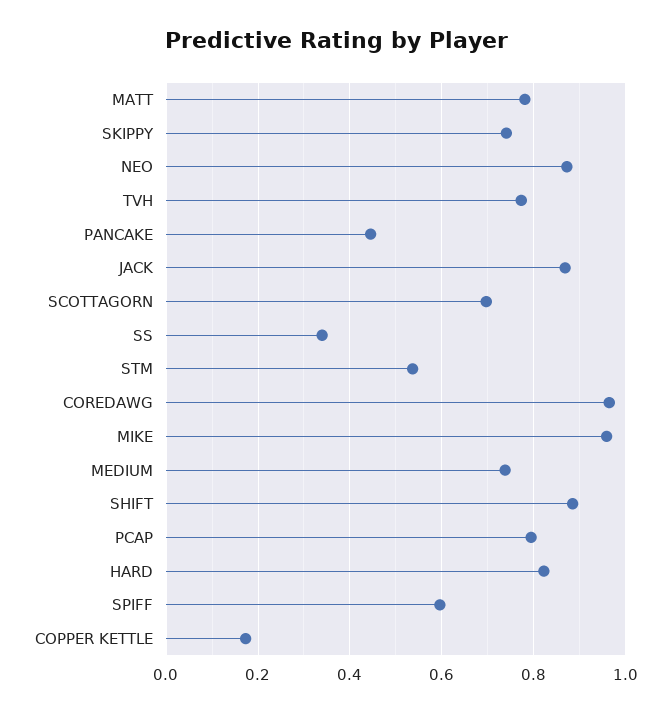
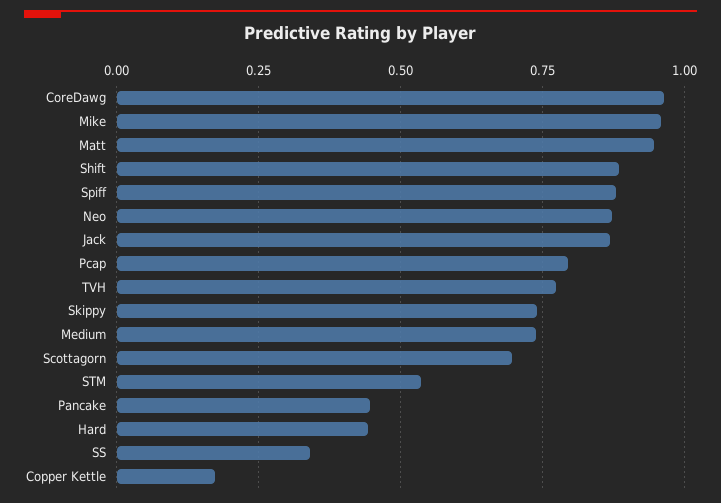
  {
-   "MATT": 0.78,
+   "MATT": 0.95,
    "SKIPPY": 0.74,
    "NEO": 0.88,
    "TVH": 0.78,
    "PANCAKE": 0.44,
    "JACK": 0.86,
    "SCOTTAGORN": 0.7,
    "SS": 0.34,
    "STM": 0.54,
    "COREDAWG": 0.96,
    "MIKE": 0.96,
    "MEDIUM": 0.74,
    "SHIFT": 0.88,
    "PCAP": 0.8,
-   "HARD": 0.82,
+   "HARD": 0.45,
-   "SPIFF": 0.6,
+   "SPIFF": 0.875,
    "COPPER KETTLE": 0.18
  }

